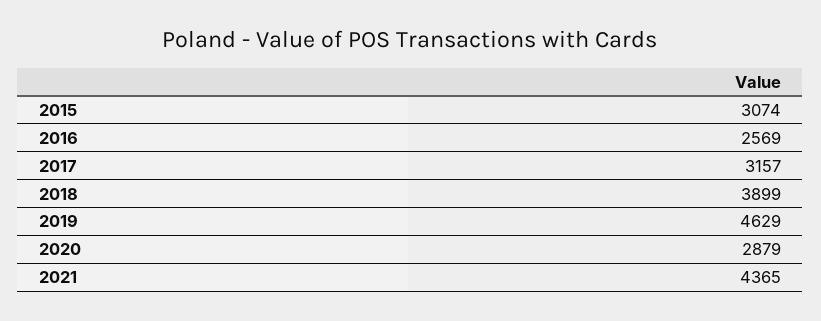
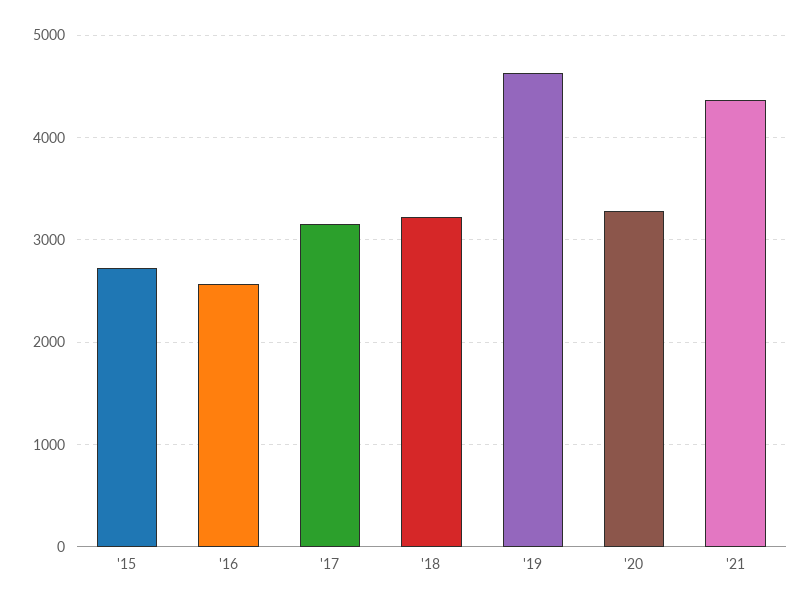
  {
-   "2015": 3074,
+   "2015": 2700,
    "2016": 2569,
    "2017": 3157,
-   "2018": 3899,
+   "2018": 3200,
    "2019": 4629,
-   "2020": 2879,
+   "2020": 3300,
    "2021": 4365
  }

